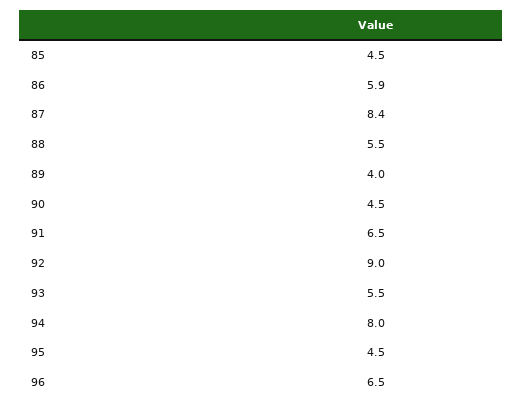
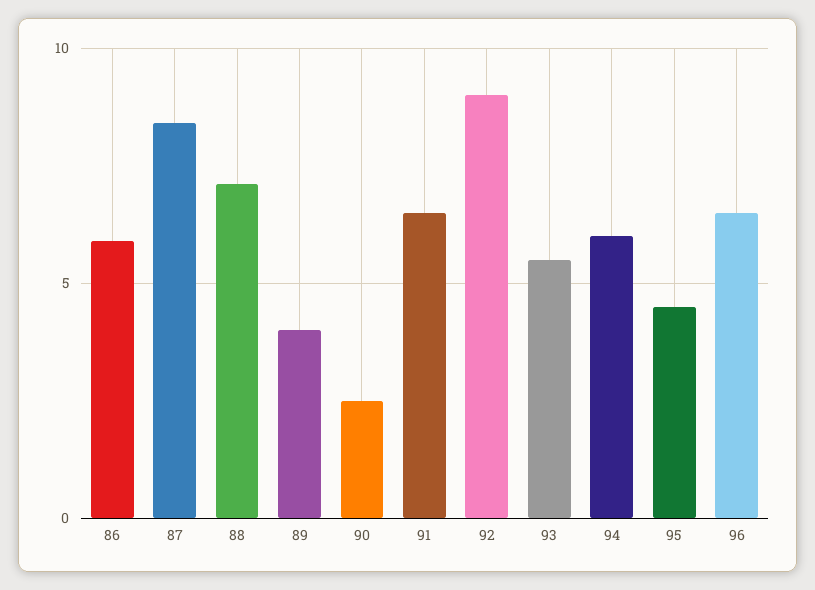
  {
-   "85": 4.5,
    "86": 5.9,
    "87": 8.4,
-   "88": 5.5,
+   "88": 7,
    "89": 4,
-   "90": 4.5,
+   "90": 2.5,
    "91": 6.5,
    "92": 9,
    "93": 5.5,
-   "94": 8,
+   "94": 6,
    "95": 4.5,
    "96": 6.5
  }

